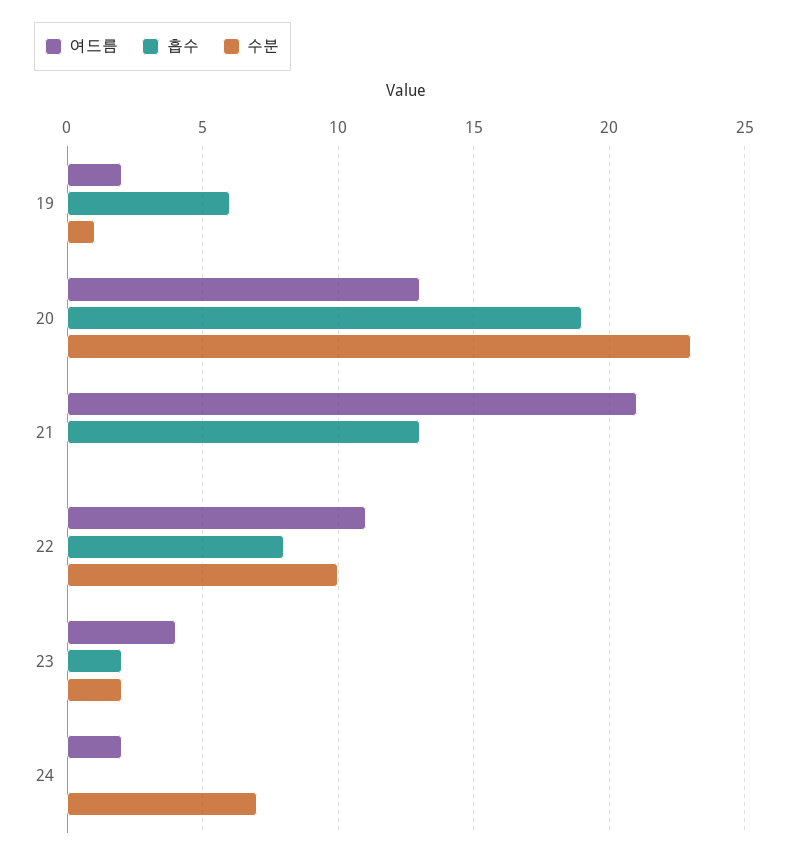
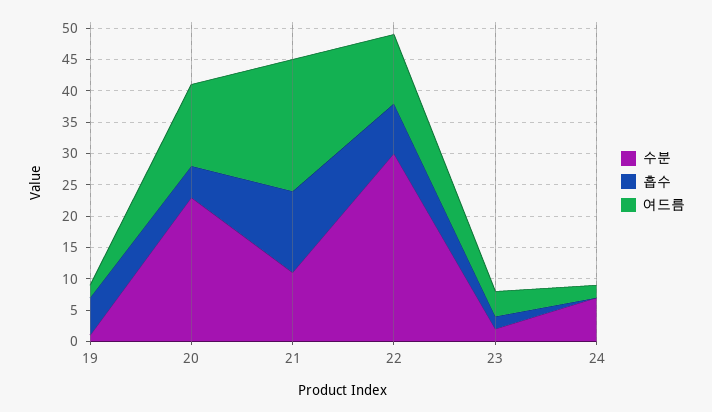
  {
    "여드름": {
      "19": 2,
      "20": 13,
      "21": 21,
      "22": 11,
      "23": 4,
      "24": 2
    },
    "흡수": {
      "19": 6,
-     "20": 19,
+     "20": 5,
      "21": 13,
      "22": 8,
      "23": 2,
      "24": 0
    },
    "수분": {
      "19": 1,
      "20": 23,
-     "21": 0,
+     "21": 10,
-     "22": 10,
+     "22": 30,
      "23": 2,
      "24": 7
    }
  }

